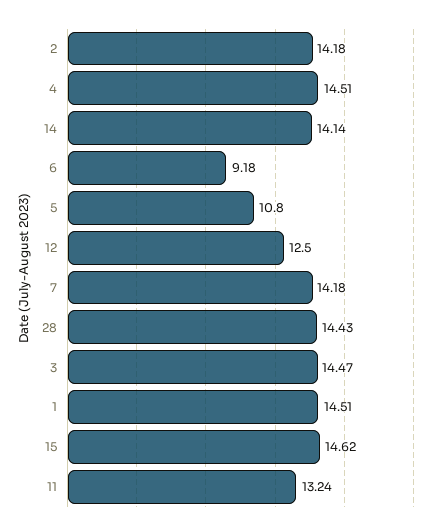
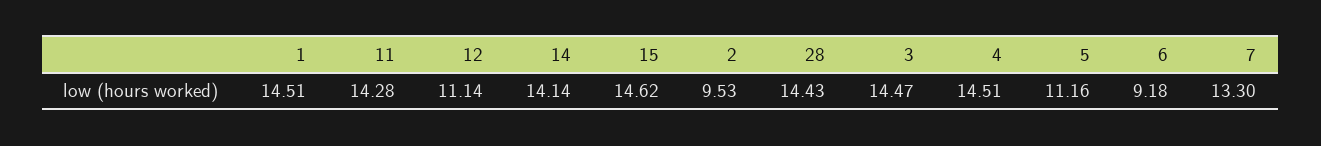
  {
-   "2": 14.18,
+   "2": 9.53,
    "4": 14.51,
    "14": 14.14,
    "6": 9.18,
-   "5": 10.8,
+   "5": 11.16,
-   "12": 12.5,
+   "12": 11.14,
-   "7": 14.18,
+   "7": 13.3,
    "28": 14.43,
    "3": 14.47,
    "1": 14.51,
    "15": 14.62,
-   "11": 13.24
+   "11": 14.28
  }

